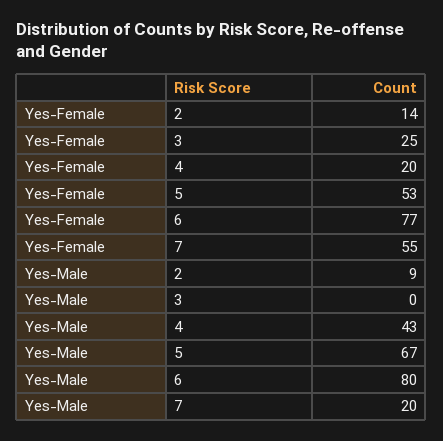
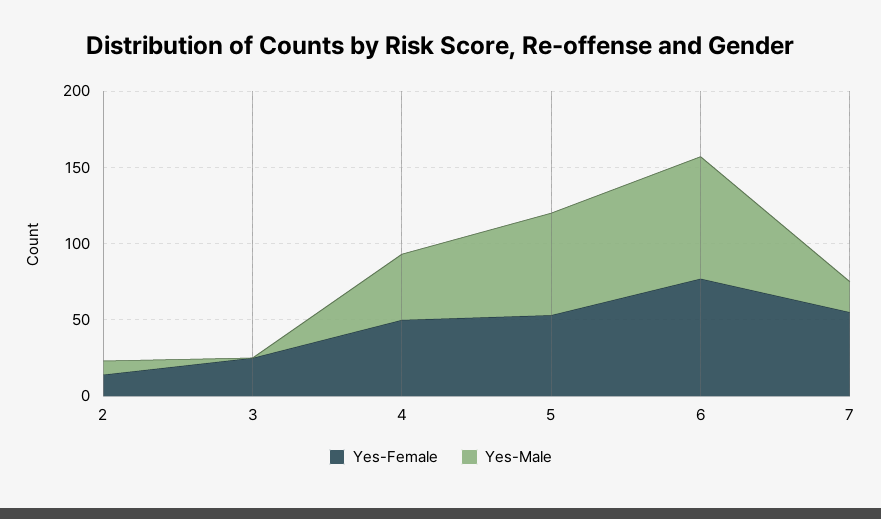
  {
    "Yes-Female": {
      "2": 14,
      "3": 25,
-     "4": 20,
+     "4": 50,
      "5": 53,
      "6": 77,
      "7": 55
    },
    "Yes-Male": {
      "2": 9,
      "3": 0,
      "4": 43,
      "5": 67,
      "6": 80,
      "7": 20
    }
  }

